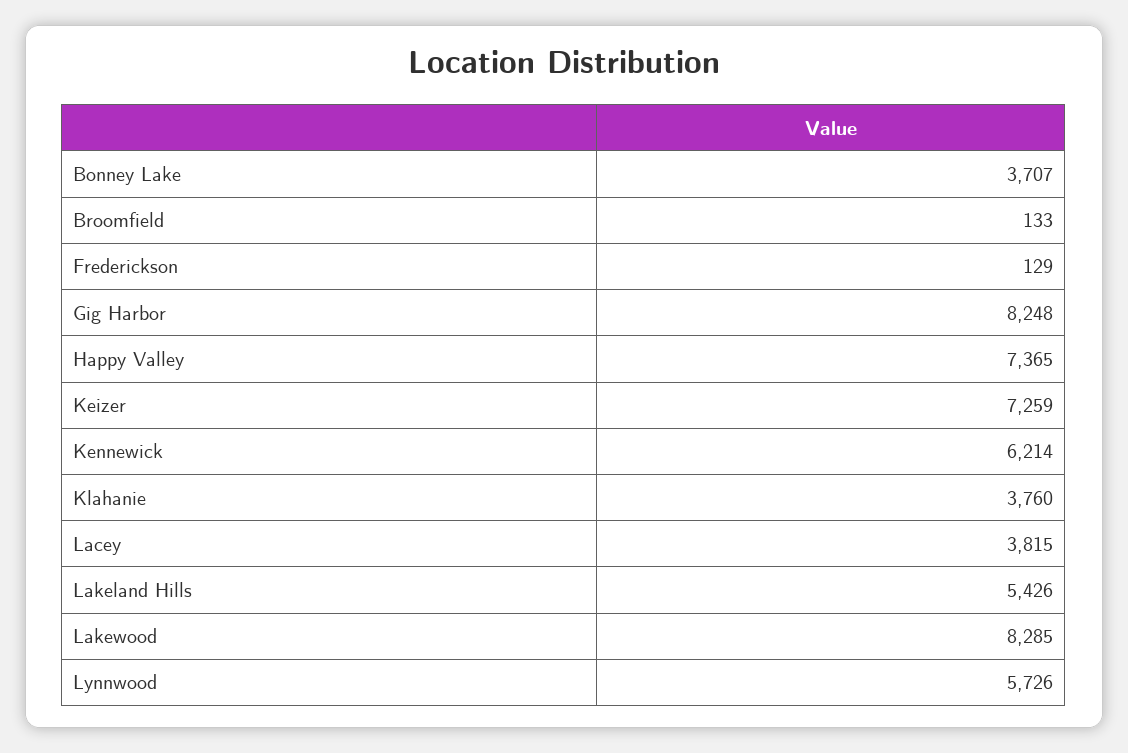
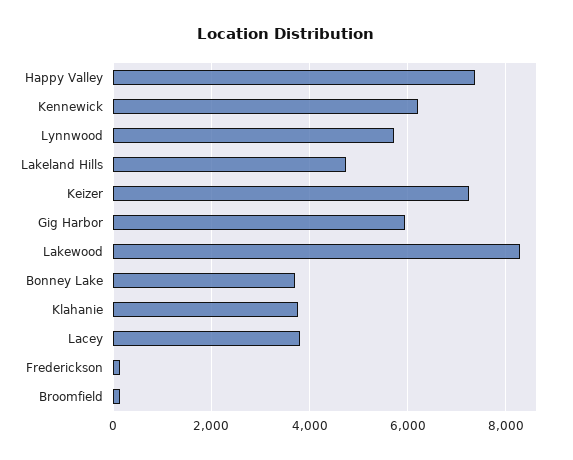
  {
    "Bonney Lake": 3707,
    "Broomfield": 133,
    "Frederickson": 129,
-   "Gig Harbor": 8248,
+   "Gig Harbor": 6000,
    "Happy Valley": 7365,
    "Keizer": 7259,
    "Kennewick": 6214,
    "Klahanie": 3760,
    "Lacey": 3815,
-   "Lakeland Hills": 5426,
+   "Lakeland Hills": 4800,
    "Lakewood": 8285,
    "Lynnwood": 5726
  }

